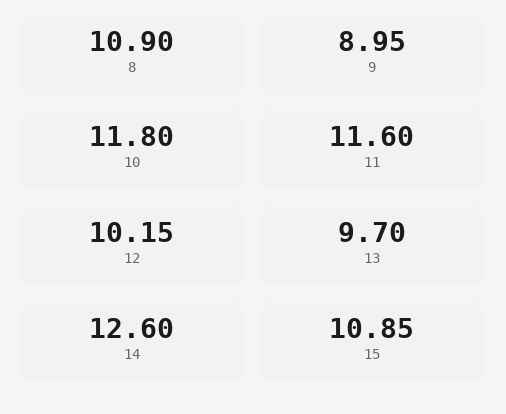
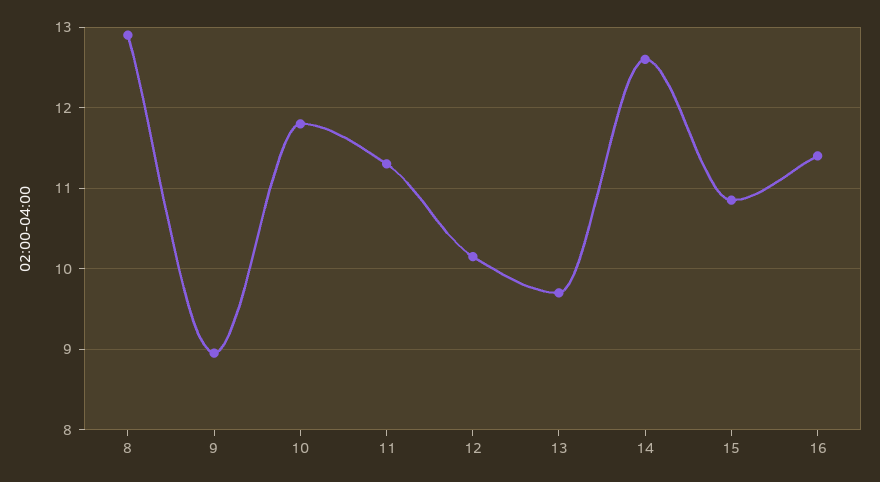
  {
-   "8": 10.9,
+   "8": 12.9,
    "9": 8.95,
    "10": 11.8,
-   "11": 11.6,
+   "11": 11.3,
    "12": 10.15,
    "13": 9.7,
    "14": 12.6,
-   "15": 10.85
+   "15": 10.85,
+   "16": 11.4
  }

